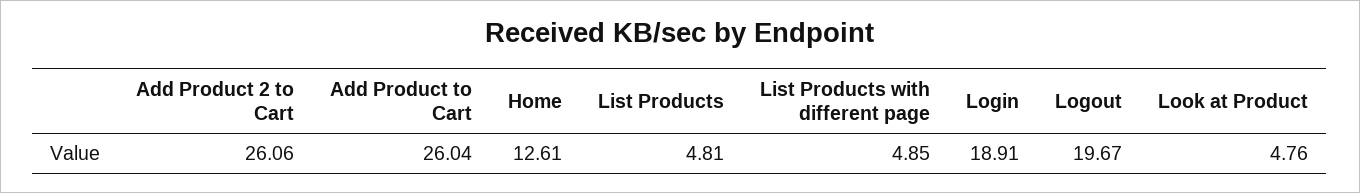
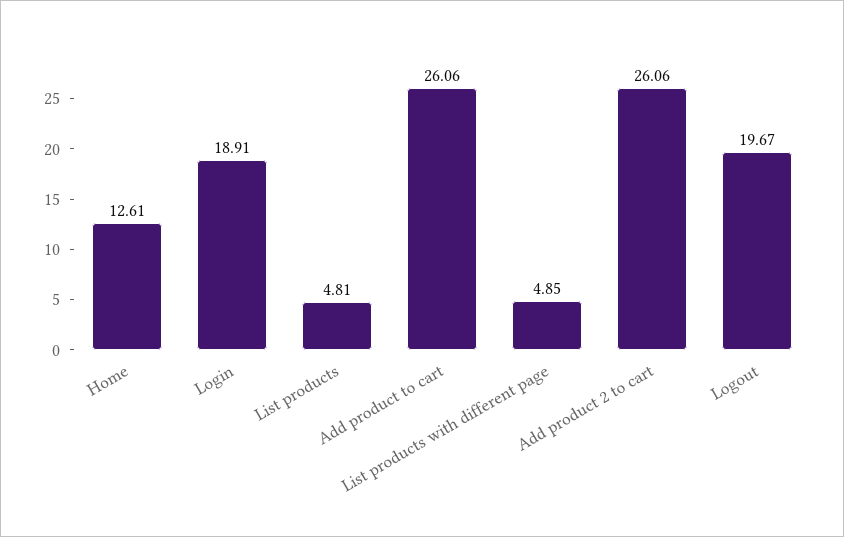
  {
    "Add Product 2 to Cart": 26.06,
-   "Add Product to Cart": 26.04,
+   "Add Product to Cart": 26.06,
    "Home": 12.61,
    "List Products": 4.81,
    "List Products with different page": 4.85,
    "Login": 18.91,
-   "Logout": 19.67,
+   "Logout": 19.67
-   "Look at Product": 4.76
  }

